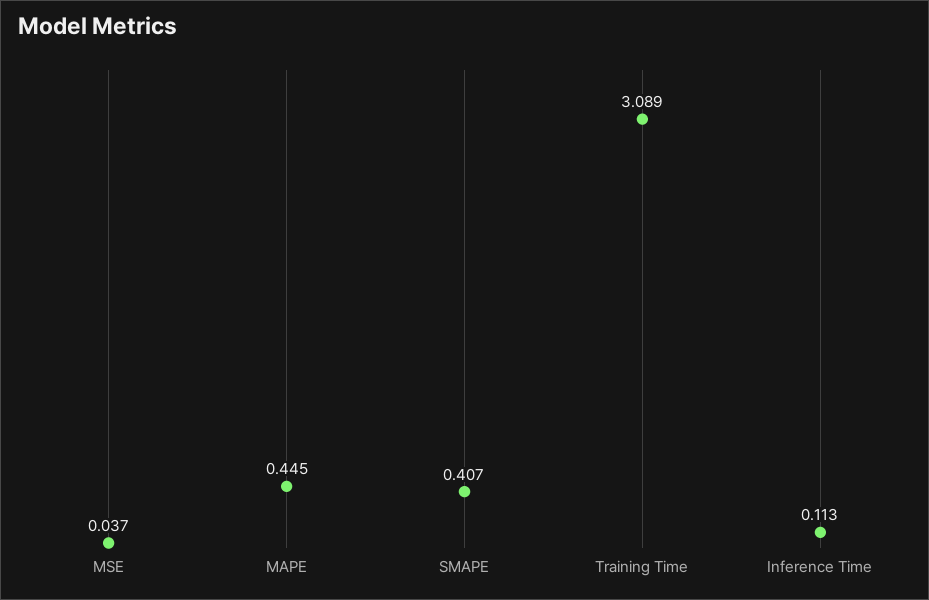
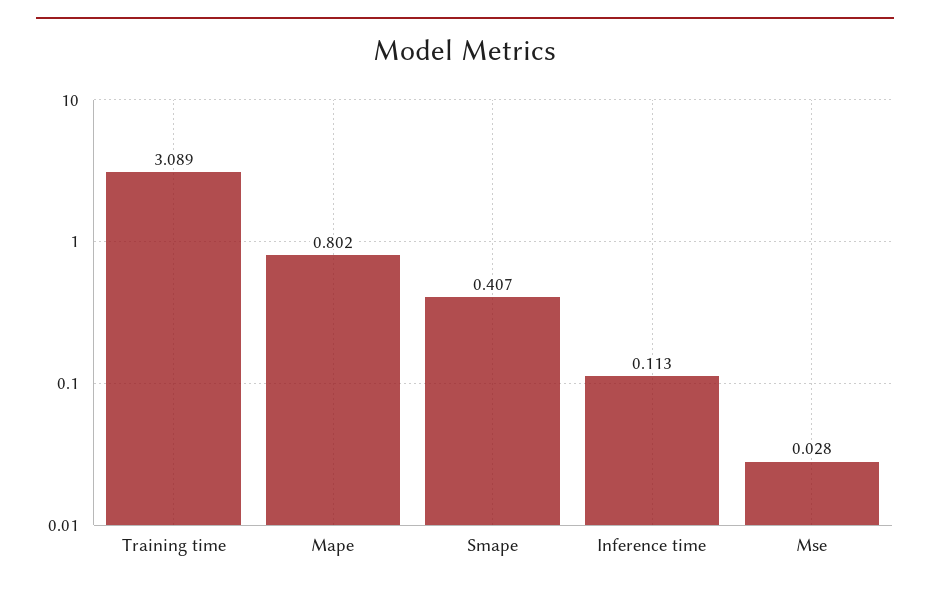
  {
-   "MSE": 0.037,
+   "MSE": 0.028,
-   "MAPE": 0.445,
+   "MAPE": 0.802,
    "SMAPE": 0.407,
    "Training Time": 3.089,
    "Inference Time": 0.113
  }

